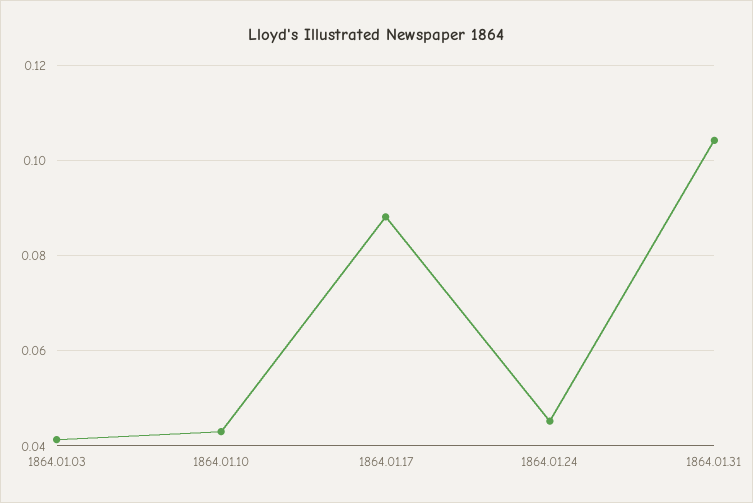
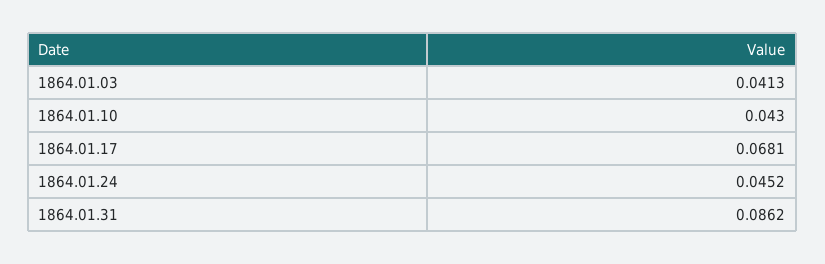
  {
    "1864.01.03": 0.0413,
    "1864.01.10": 0.043,
-   "1864.01.17": 0.088,
+   "1864.01.17": 0.0681,
    "1864.01.24": 0.0452,
-   "1864.01.31": 0.104
+   "1864.01.31": 0.0862
  }

